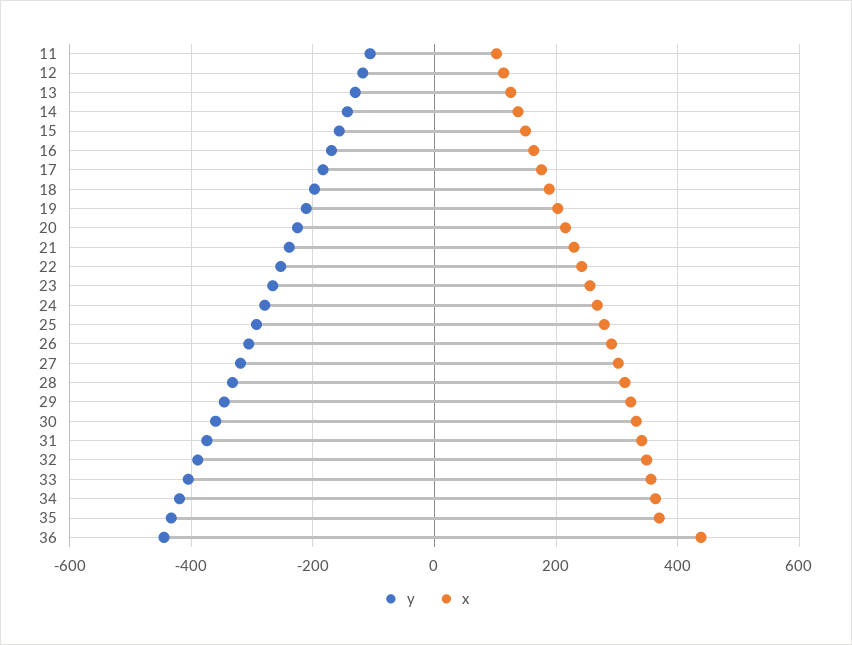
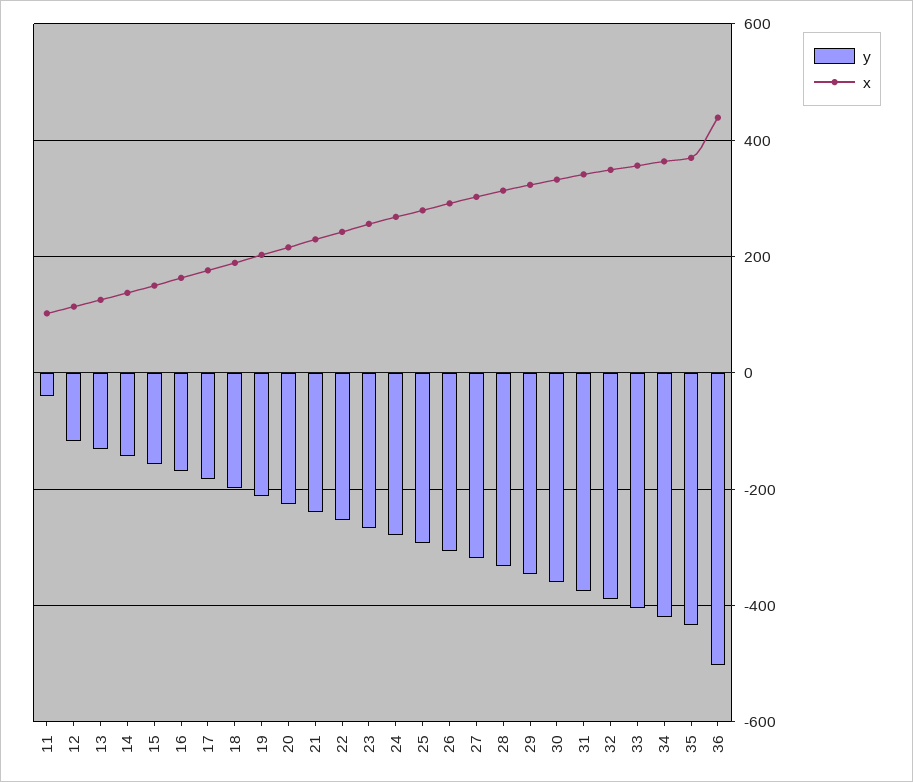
  {
    "y": {
-     "11": -100,
+     "11": -40,
      "12": -120,
      "13": -140,
      "14": -140,
      "15": -160,
      "16": -160,
      "17": -180,
      "18": -200,
      "19": -220,
      "20": -220,
      "21": -240,
      "22": -260,
      "23": -260,
      "24": -280,
      "25": -300,
      "26": -300,
      "27": -320,
      "28": -340,
      "29": -340,
      "30": -360,
      "31": -380,
      "32": -380,
      "33": -400,
      "34": -420,
      "35": -440,
-     "36": -440
+     "36": -500
    },
    "x": {
      "11": 100,
      "12": 120,
      "13": 120,
      "14": 140,
      "15": 140,
      "16": 160,
      "17": 180,
      "18": 180,
      "19": 200,
      "20": 220,
      "21": 220,
      "22": 240,
      "23": 260,
      "24": 260,
      "25": 280,
      "26": 300,
      "27": 300,
      "28": 320,
      "29": 320,
      "30": 340,
      "31": 340,
      "32": 340,
      "33": 360,
      "34": 360,
      "35": 360,
      "36": 440
    }
  }

